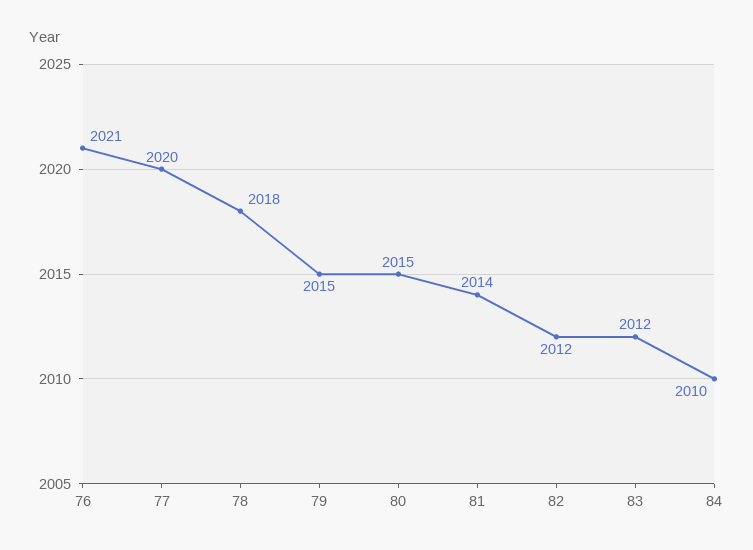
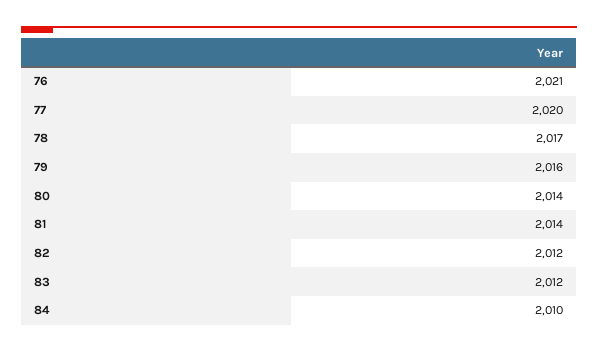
  {
    "76": 2021,
    "77": 2020,
-   "78": 2018,
+   "78": 2017,
-   "79": 2015,
+   "79": 2016,
-   "80": 2015,
+   "80": 2014,
    "81": 2014,
    "82": 2012,
    "83": 2012,
    "84": 2010
  }

